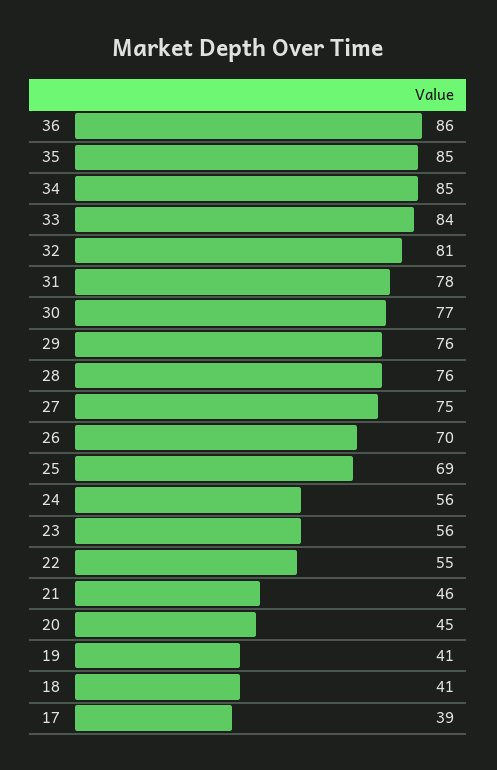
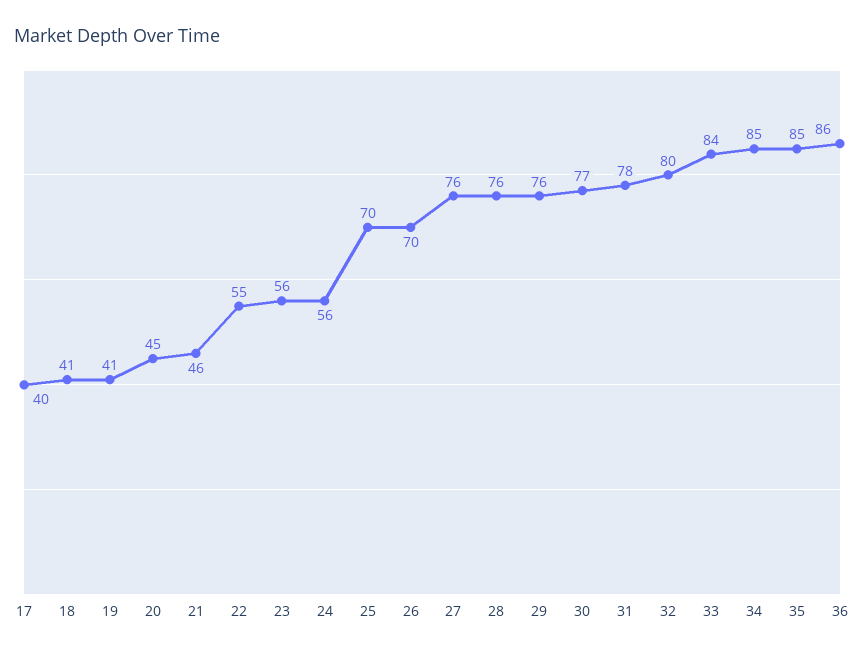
  {
    "36": 86,
    "35": 85,
    "34": 85,
    "33": 84,
-   "32": 81,
+   "32": 80,
    "31": 78,
    "30": 77,
    "29": 76,
    "28": 76,
-   "27": 75,
+   "27": 76,
    "26": 70,
-   "25": 69,
+   "25": 70,
    "24": 56,
    "23": 56,
    "22": 55,
    "21": 46,
    "20": 45,
    "19": 41,
    "18": 41,
-   "17": 39
+   "17": 40
  }

